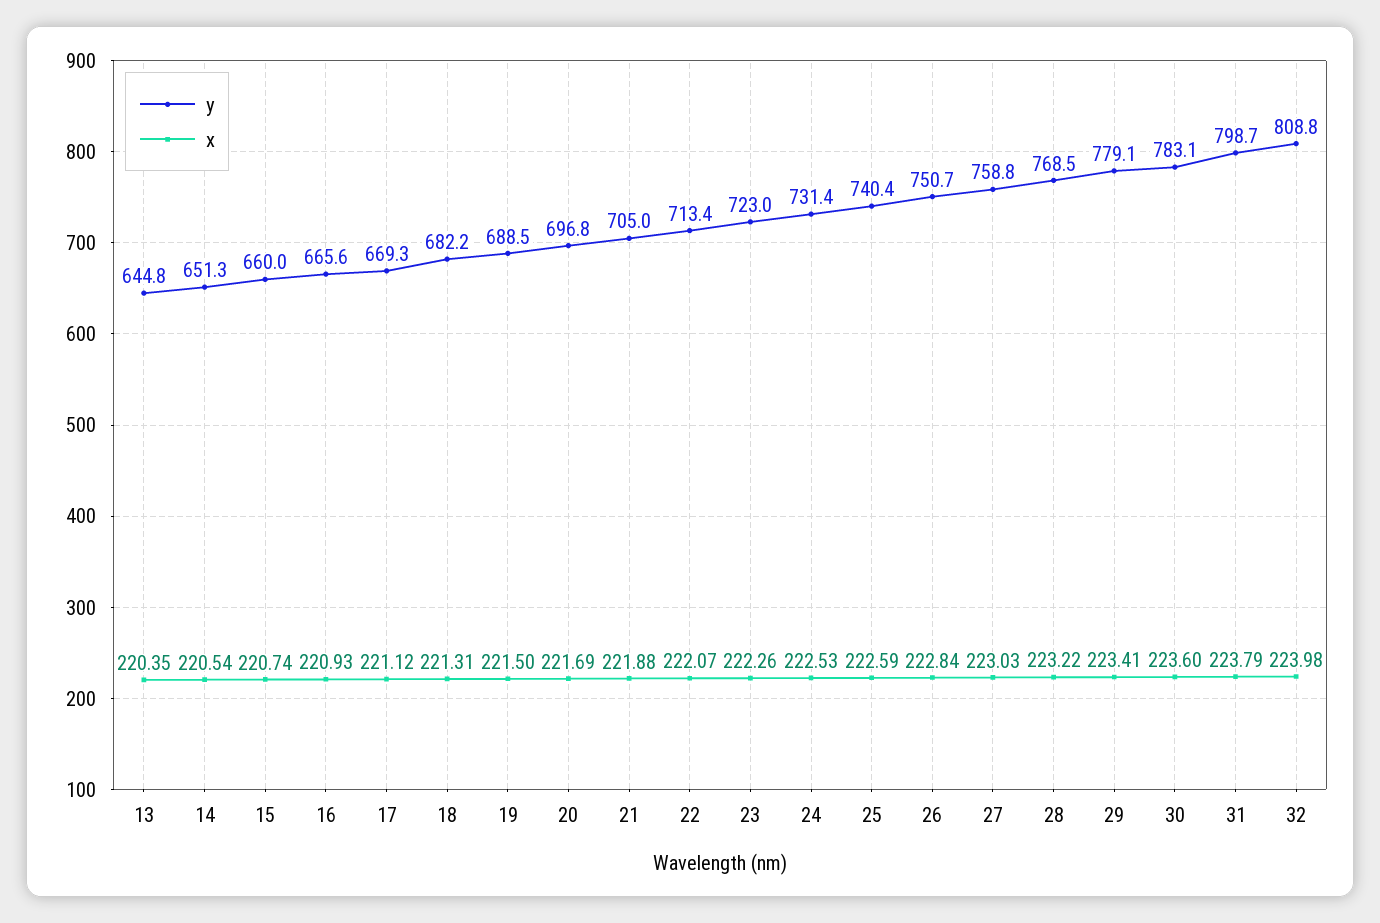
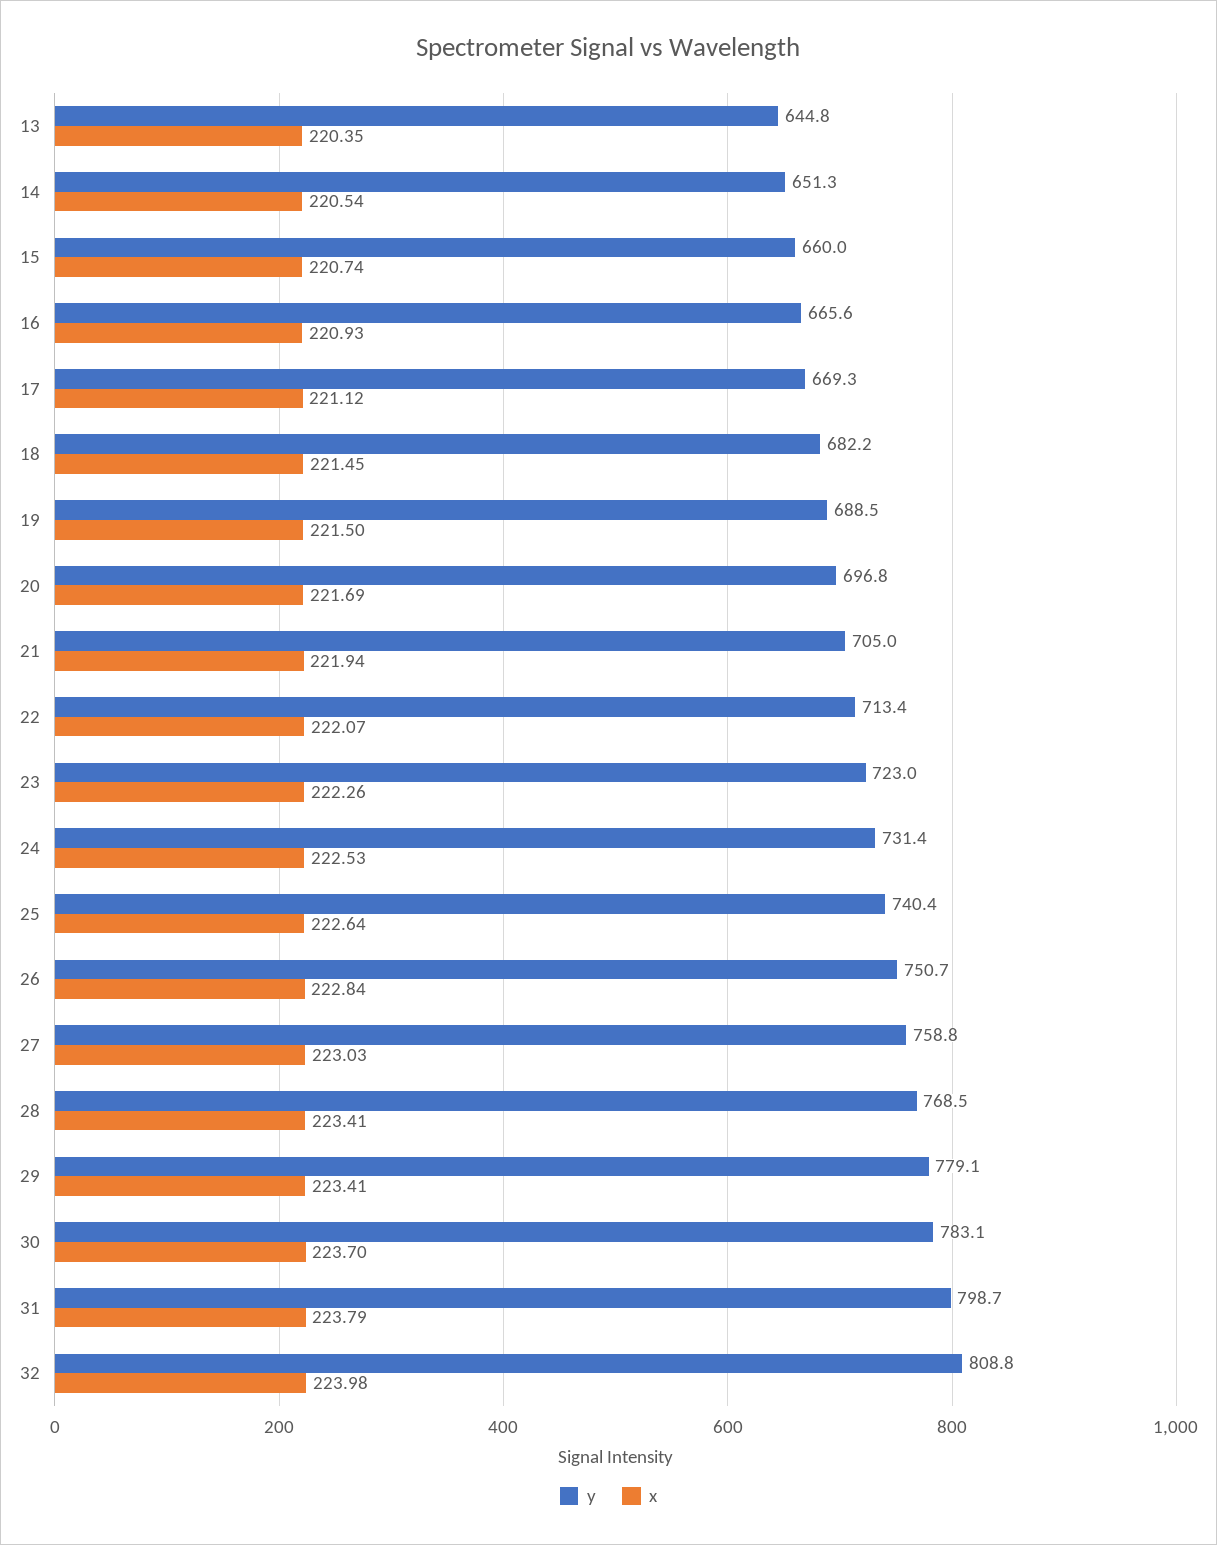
  {
    "y": {
      "13": 644.8,
      "14": 651.3,
      "15": 660,
      "16": 665.6,
      "17": 669.3,
      "18": 682.2,
      "19": 688.5,
      "20": 696.8,
      "21": 705,
      "22": 713.4,
      "23": 723,
      "24": 731.4,
      "25": 740.4,
      "26": 750.7,
      "27": 758.8,
      "28": 768.5,
      "29": 779.1,
      "30": 783.1,
      "31": 798.7,
      "32": 808.8
    },
    "x": {
      "13": 220.35,
      "14": 220.54,
      "15": 220.74,
      "16": 220.93,
      "17": 221.12,
-     "18": 221.31,
+     "18": 221.45,
      "19": 221.5,
      "20": 221.69,
-     "21": 221.88,
+     "21": 221.94,
      "22": 222.07,
      "23": 222.26,
      "24": 222.53,
-     "25": 222.59,
+     "25": 222.64,
      "26": 222.84,
      "27": 223.03,
-     "28": 223.22,
+     "28": 223.41,
      "29": 223.41,
-     "30": 223.6,
+     "30": 223.7,
      "31": 223.79,
      "32": 223.98
    }
  }

